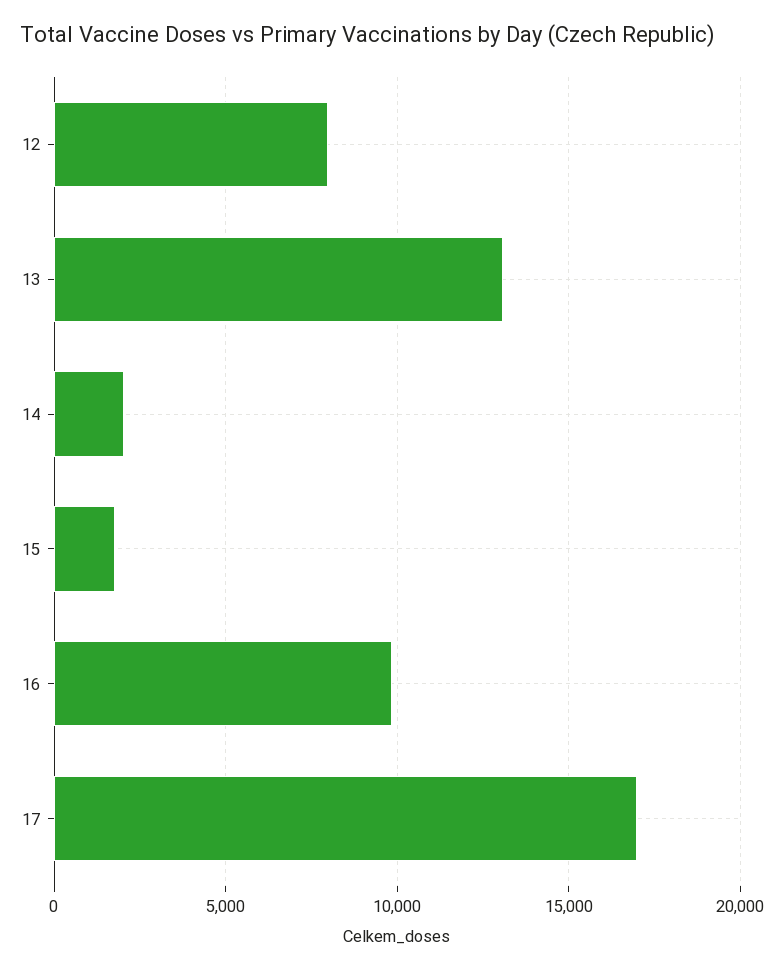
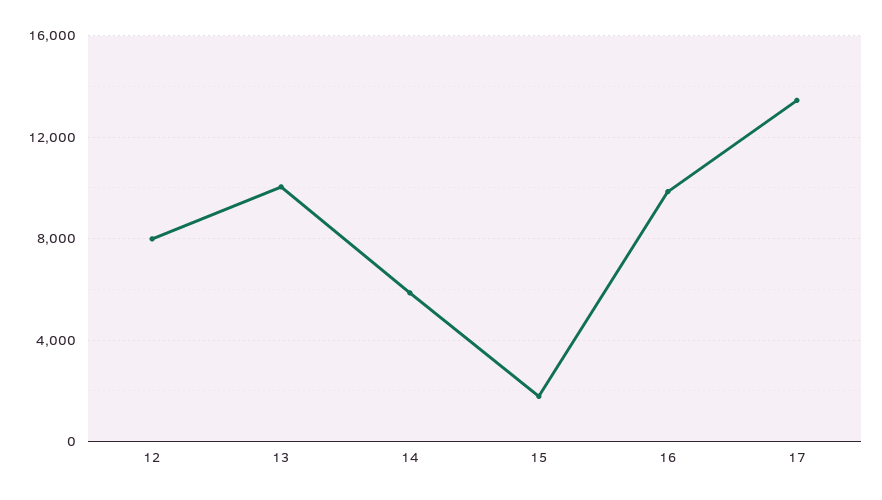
  {
    "12": 8000,
-   "13": 13000,
+   "13": 10000,
-   "14": 2000,
+   "14": 6000,
    "15": 2000,
    "16": 10000,
-   "17": 17000
+   "17": 13500
  }

